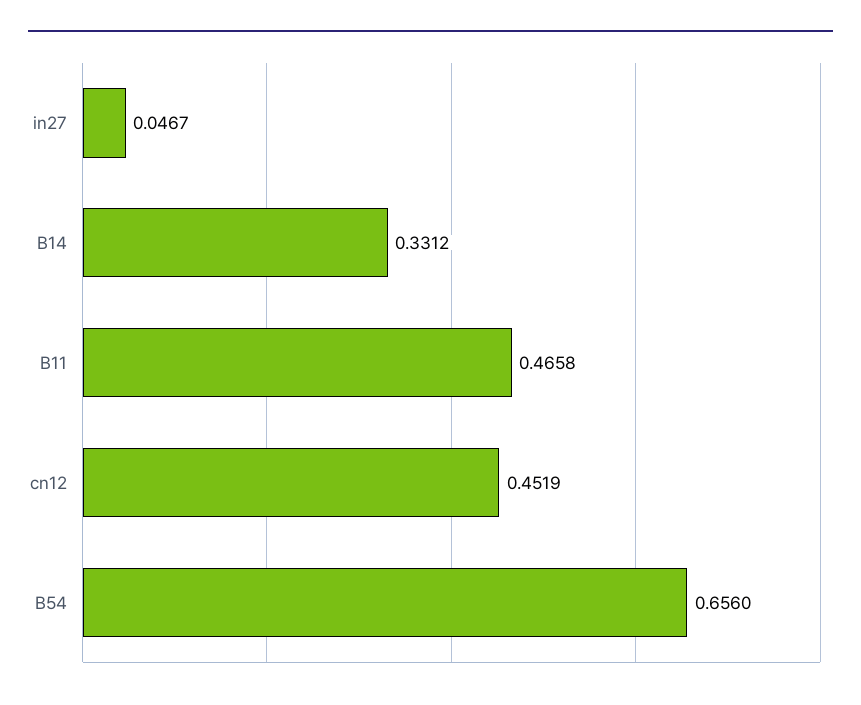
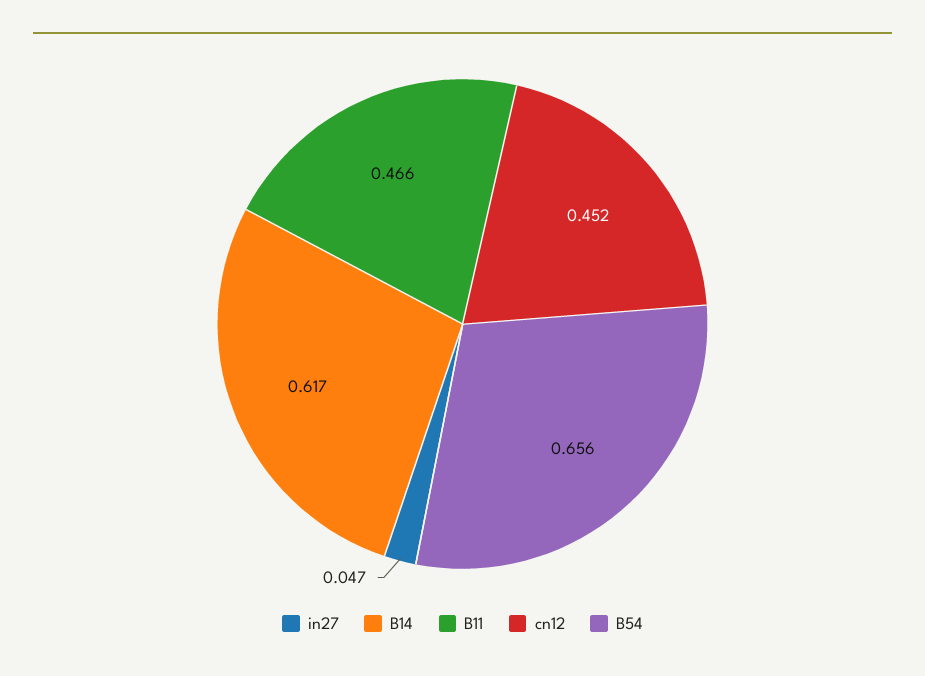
  {
    "in27": 0.0467,
-   "B14": 0.3312,
+   "B14": 0.617,
    "B11": 0.4658,
    "cn12": 0.4519,
    "B54": 0.656
  }

